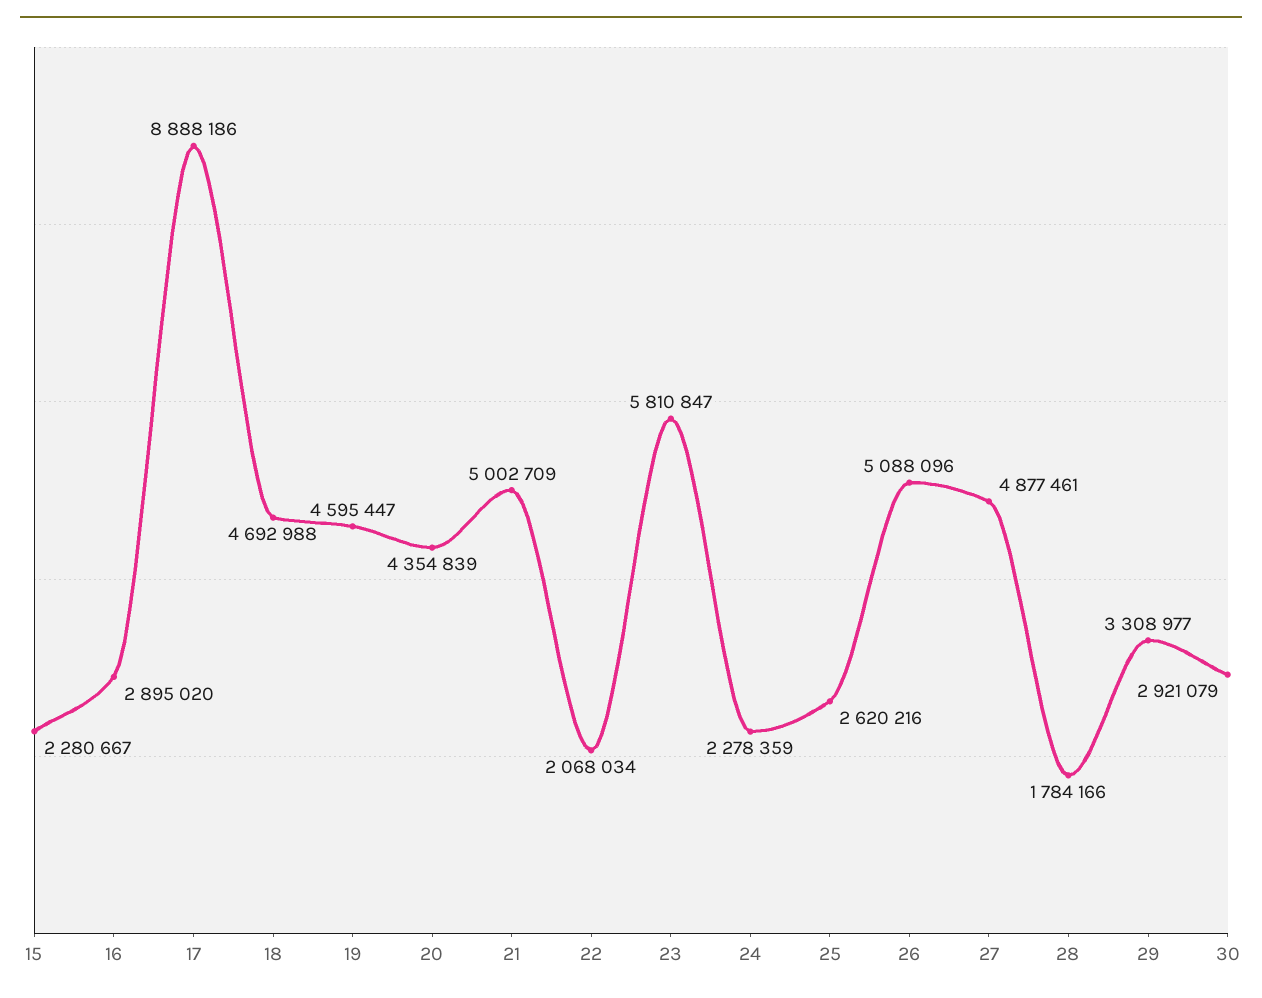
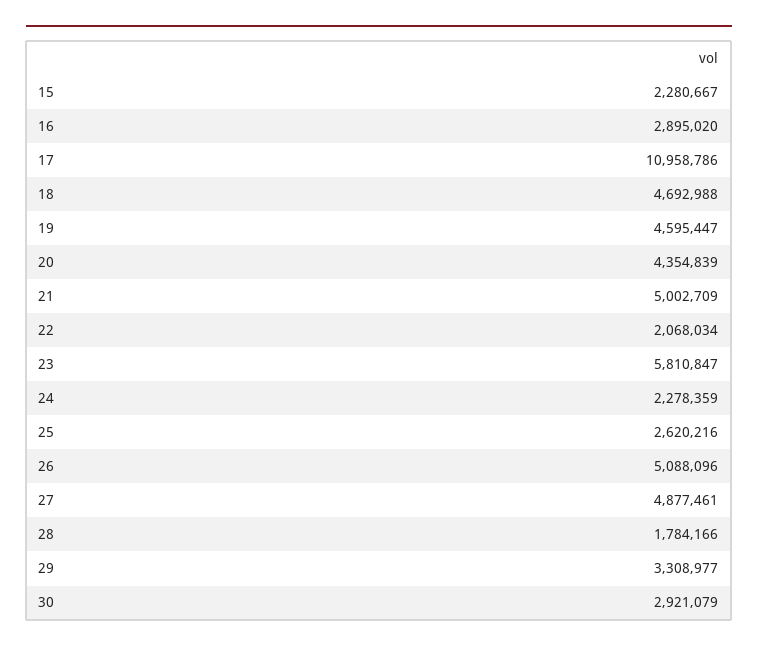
  {
    "15": 2280667,
    "16": 2895020,
-   "17": 8888186,
+   "17": 10958786,
    "18": 4692988,
    "19": 4595447,
    "20": 4354839,
    "21": 5002709,
    "22": 2068034,
    "23": 5810847,
    "24": 2278359,
    "25": 2620216,
    "26": 5088096,
    "27": 4877461,
    "28": 1784166,
    "29": 3308977,
    "30": 2921079
  }

